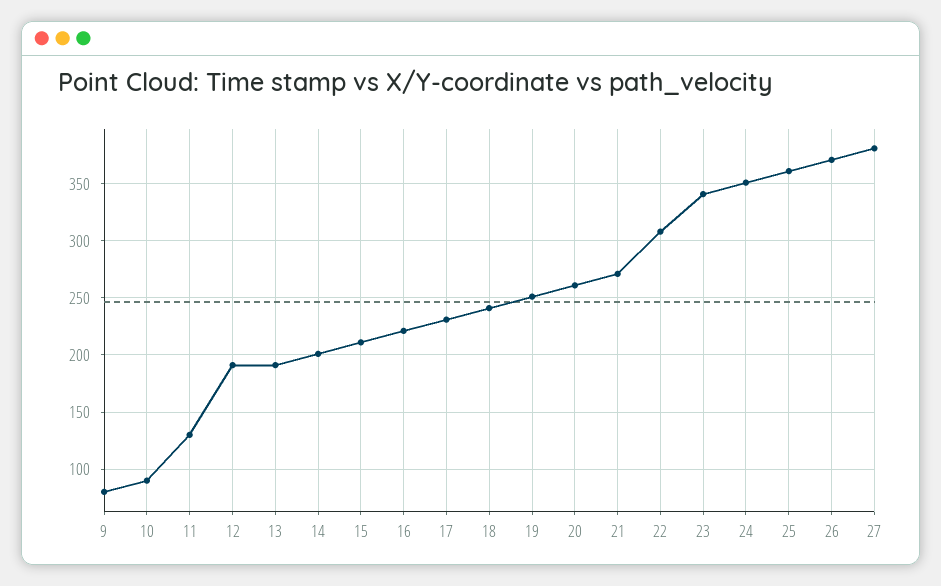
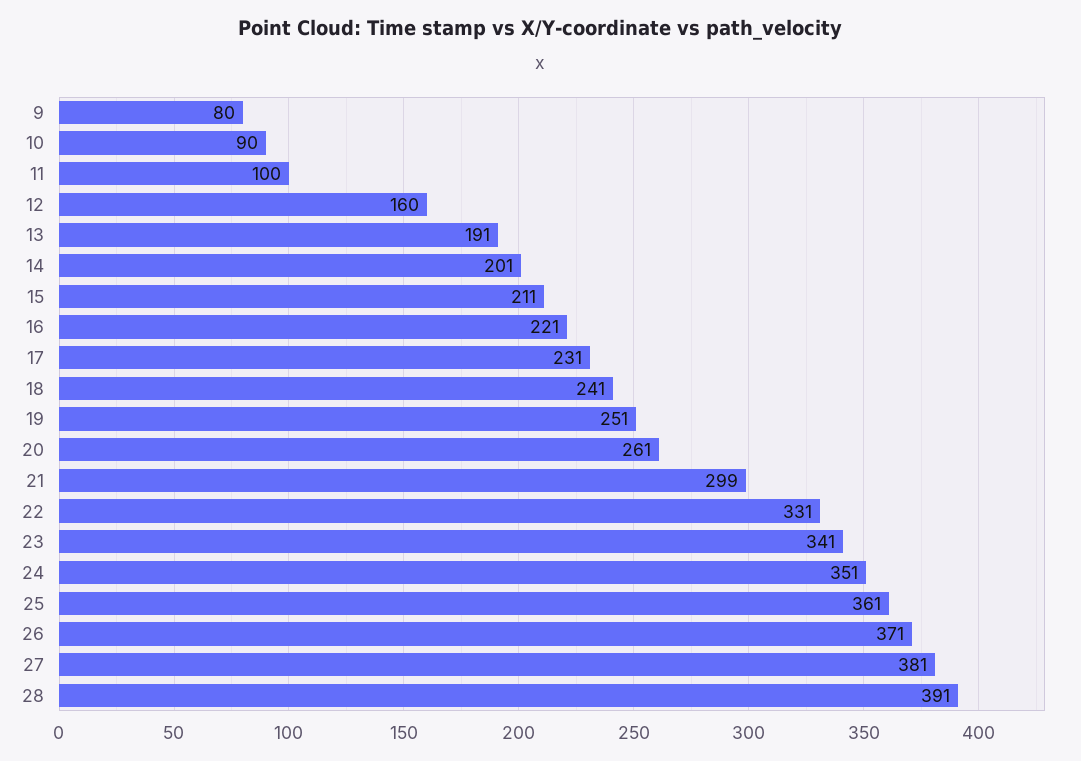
  {
    "9": 80,
    "10": 90,
-   "11": 130,
+   "11": 100,
-   "12": 190,
+   "12": 160,
    "13": 191,
    "14": 201,
    "15": 211,
    "16": 221,
    "17": 231,
    "18": 241,
    "19": 251,
    "20": 261,
-   "21": 270,
+   "21": 299,
-   "22": 310,
+   "22": 331,
    "23": 341,
    "24": 351,
    "25": 361,
    "26": 371,
-   "27": 381
+   "27": 381,
+   "28": 391
  }

